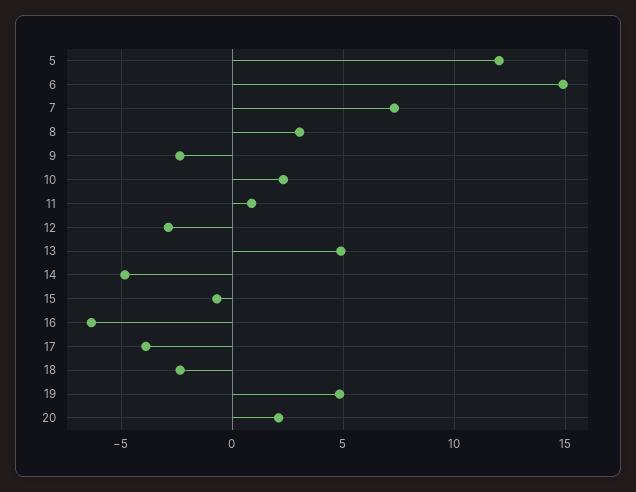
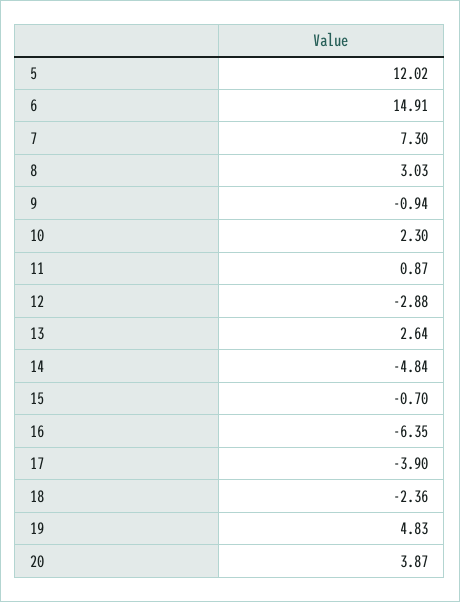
  {
    "5": 12.02,
    "6": 14.91,
    "7": 7.3,
    "8": 3.03,
-   "9": -2.5,
+   "9": -0.94,
    "10": 2.3,
    "11": 0.87,
    "12": -2.88,
-   "13": 5,
+   "13": 2.64,
    "14": -4.84,
    "15": -0.7,
    "16": -6.35,
    "17": -3.9,
    "18": -2.36,
    "19": 4.83,
-   "20": 2
+   "20": 3.87
  }

